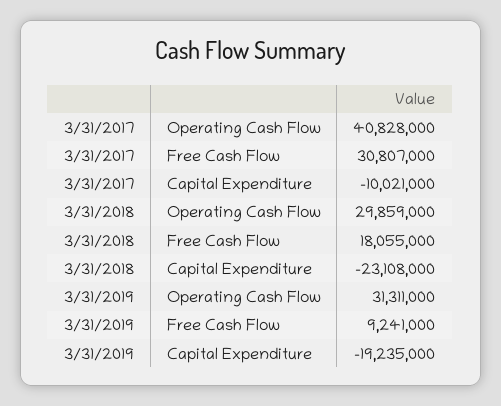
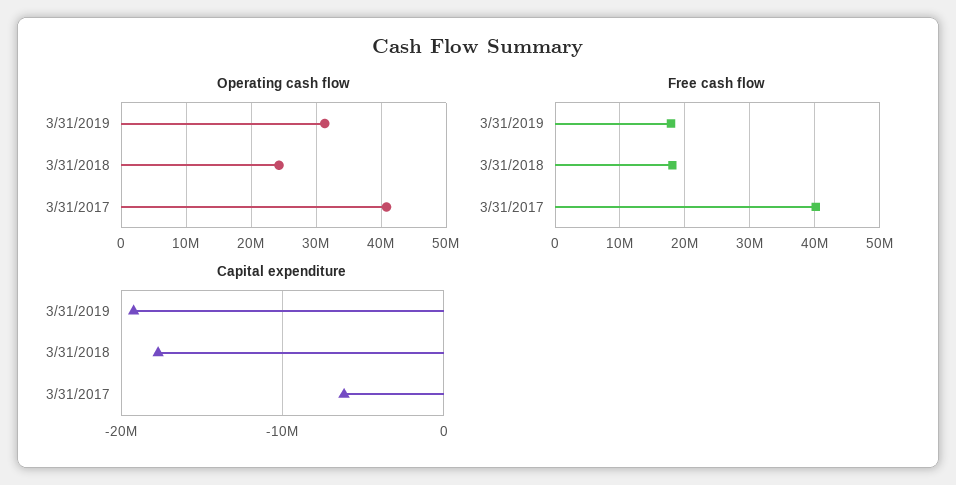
  {
    "Operating Cash Flow": {
      "3/31/2017": 40828000,
-     "3/31/2018": 29859000,
+     "3/31/2018": 24000000,
      "3/31/2019": 31311000
    },
    "Free Cash Flow": {
-     "3/31/2017": 30807000,
+     "3/31/2017": 40000000,
      "3/31/2018": 18055000,
-     "3/31/2019": 9241000
+     "3/31/2019": 18000000
    },
    "Capital Expenditure": {
-     "3/31/2017": -10021000,
+     "3/31/2017": -6000000,
-     "3/31/2018": -23108000,
+     "3/31/2018": -18000000,
      "3/31/2019": -19235000
    }
  }

